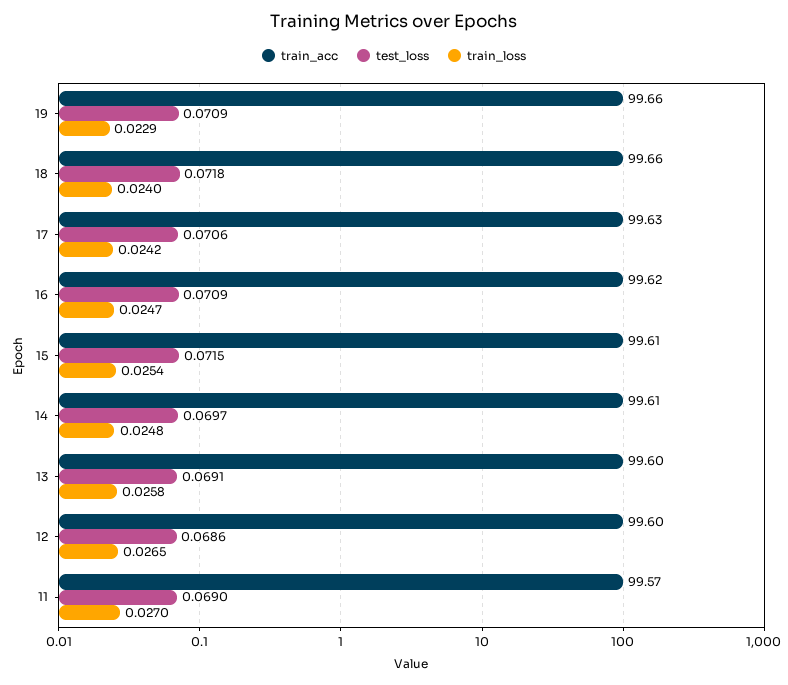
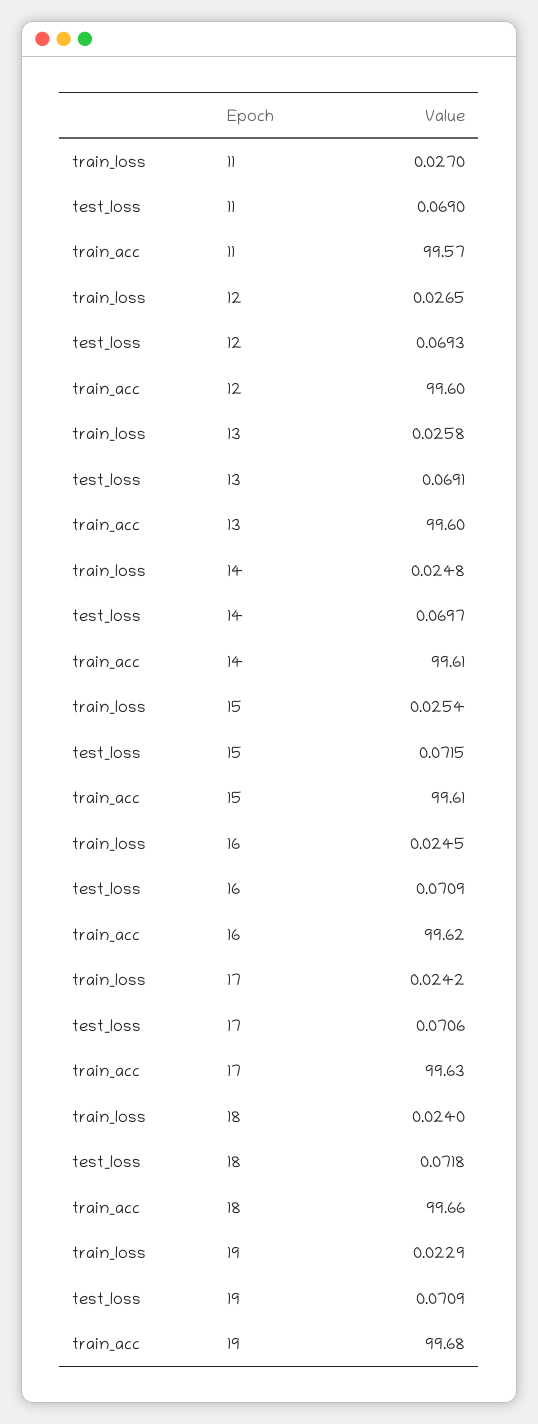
  {
    "train_acc": {
-     "19": 99.66,
+     "19": 99.68,
      "18": 99.66,
      "17": 99.63,
      "16": 99.62,
      "15": 99.61,
      "14": 99.61,
      "13": 99.6,
      "12": 99.6,
      "11": 99.57
    },
    "test_loss": {
      "19": 0.0709,
      "18": 0.0718,
      "17": 0.0706,
      "16": 0.0709,
      "15": 0.0715,
      "14": 0.0697,
      "13": 0.0691,
-     "12": 0.0686,
+     "12": 0.0693,
      "11": 0.069
    },
    "train_loss": {
      "19": 0.0229,
      "18": 0.024,
      "17": 0.0242,
-     "16": 0.0247,
+     "16": 0.0245,
      "15": 0.0254,
      "14": 0.0248,
      "13": 0.0258,
      "12": 0.0265,
      "11": 0.027
    }
  }

